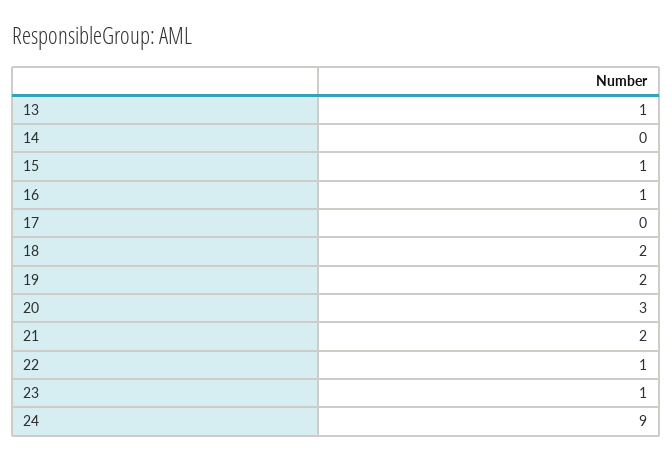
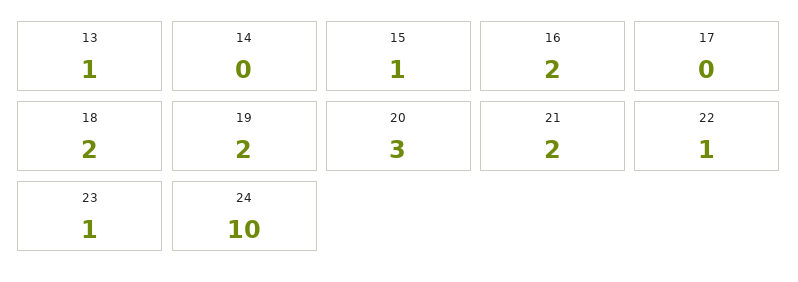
  {
    "13": 1,
    "14": 0,
    "15": 1,
-   "16": 1,
+   "16": 2,
    "17": 0,
    "18": 2,
    "19": 2,
    "20": 3,
    "21": 2,
    "22": 1,
    "23": 1,
-   "24": 9
+   "24": 10
  }

